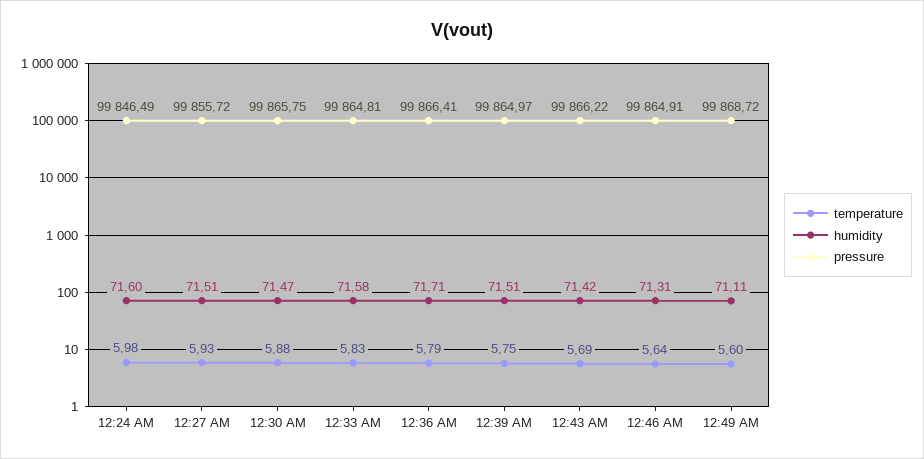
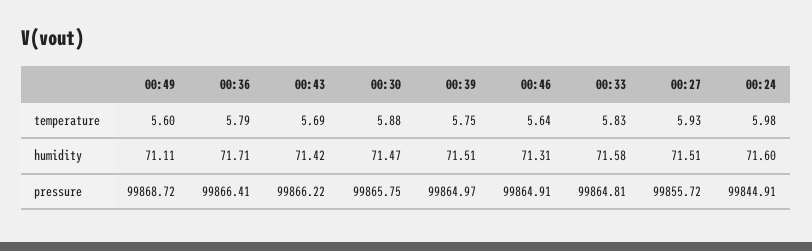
  {
    "temperature": {
      "12:24 AM": 5.98,
      "12:27 AM": 5.93,
      "12:30 AM": 5.88,
      "12:33 AM": 5.83,
      "12:36 AM": 5.79,
      "12:39 AM": 5.75,
      "12:43 AM": 5.69,
      "12:46 AM": 5.64,
      "12:49 AM": 5.6
    },
    "humidity": {
      "12:24 AM": 71.6,
      "12:27 AM": 71.51,
      "12:30 AM": 71.47,
      "12:33 AM": 71.58,
      "12:36 AM": 71.71,
      "12:39 AM": 71.51,
      "12:43 AM": 71.42,
      "12:46 AM": 71.31,
      "12:49 AM": 71.11
    },
    "pressure": {
-     "12:24 AM": 99846.49,
+     "12:24 AM": 99844.91,
      "12:27 AM": 99855.72,
      "12:30 AM": 99865.75,
      "12:33 AM": 99864.81,
      "12:36 AM": 99866.41,
      "12:39 AM": 99864.97,
      "12:43 AM": 99866.22,
      "12:46 AM": 99864.91,
      "12:49 AM": 99868.72
    }
  }

